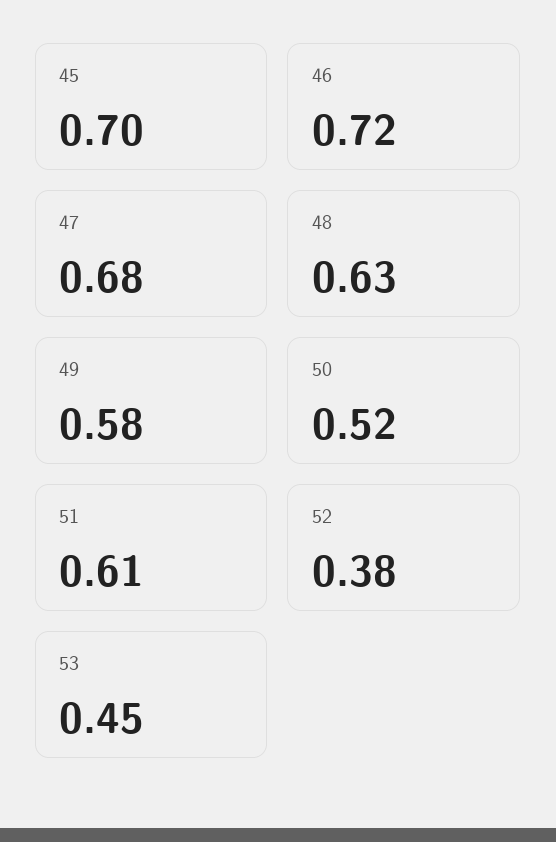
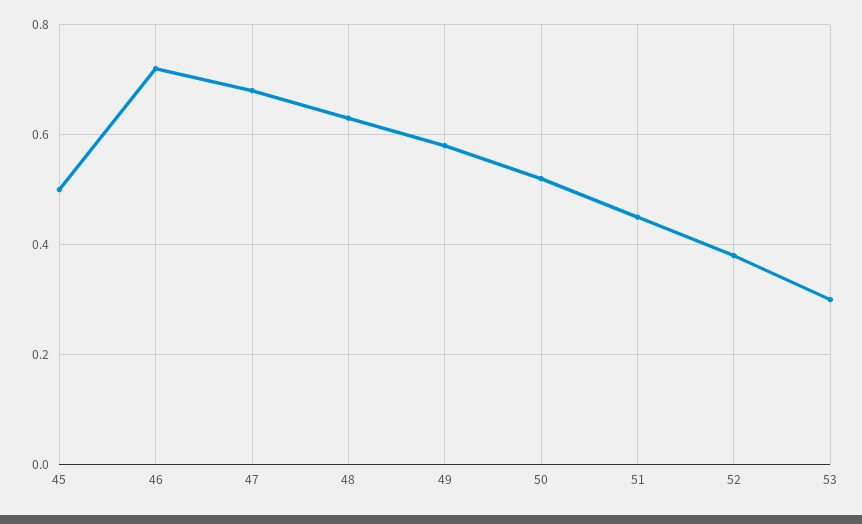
  {
-   "45": 0.7,
+   "45": 0.5,
    "46": 0.72,
    "47": 0.68,
    "48": 0.63,
    "49": 0.58,
    "50": 0.52,
-   "51": 0.61,
+   "51": 0.45,
    "52": 0.38,
-   "53": 0.45
+   "53": 0.3
  }

